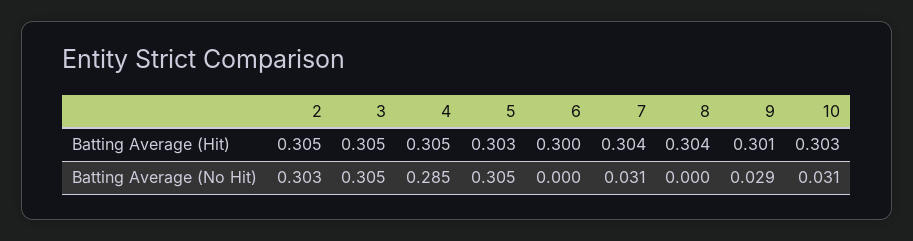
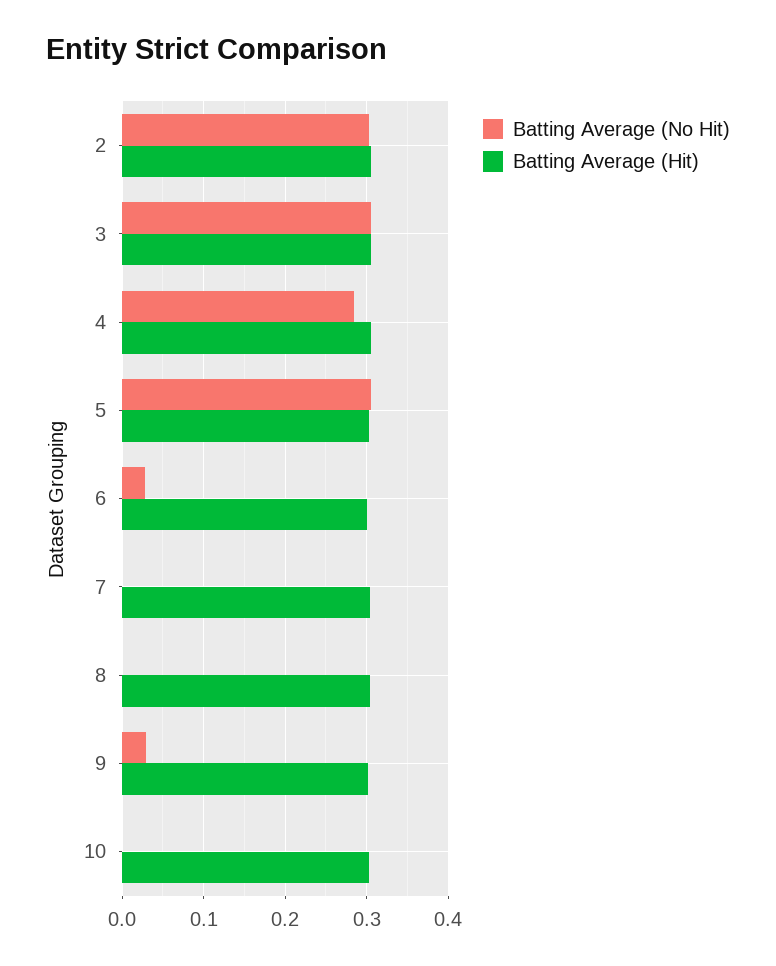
  {
    "Batting Average (Hit)": {
      "2": 0.305,
      "3": 0.305,
      "4": 0.305,
      "5": 0.303,
      "6": 0.3,
      "7": 0.304,
      "8": 0.304,
      "9": 0.301,
      "10": 0.303
    },
    "Batting Average (No Hit)": {
      "2": 0.303,
      "3": 0.305,
      "4": 0.285,
      "5": 0.305,
-     "6": 0,
+     "6": 0.03,
-     "7": 0.031,
+     "7": 0,
      "8": 0,
      "9": 0.029,
-     "10": 0.031
+     "10": 0
    }
  }

